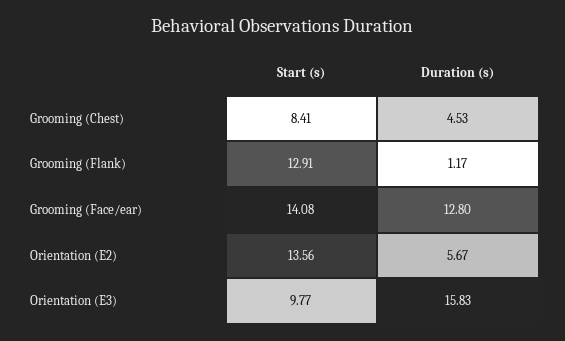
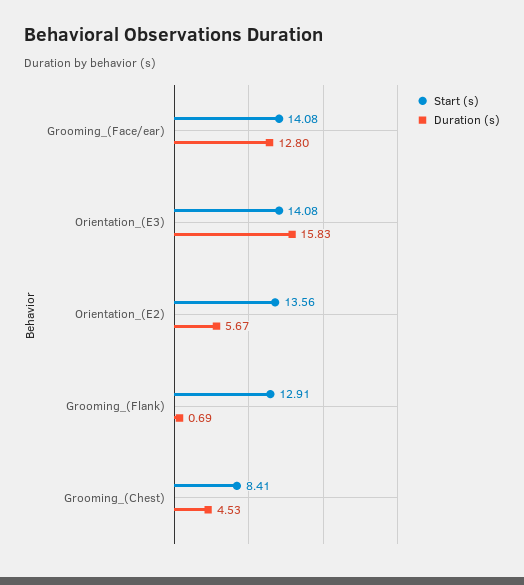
  {
    "Start (s)": {
      "Grooming (Chest)": 8.41,
      "Grooming (Flank)": 12.91,
      "Grooming (Face/ear)": 14.08,
      "Orientation (E2)": 13.56,
-     "Orientation (E3)": 9.77
+     "Orientation (E3)": 14.08
    },
    "Duration (s)": {
      "Grooming (Chest)": 4.53,
-     "Grooming (Flank)": 1.17,
+     "Grooming (Flank)": 0.69,
      "Grooming (Face/ear)": 12.8,
      "Orientation (E2)": 5.67,
      "Orientation (E3)": 15.83
    }
  }

